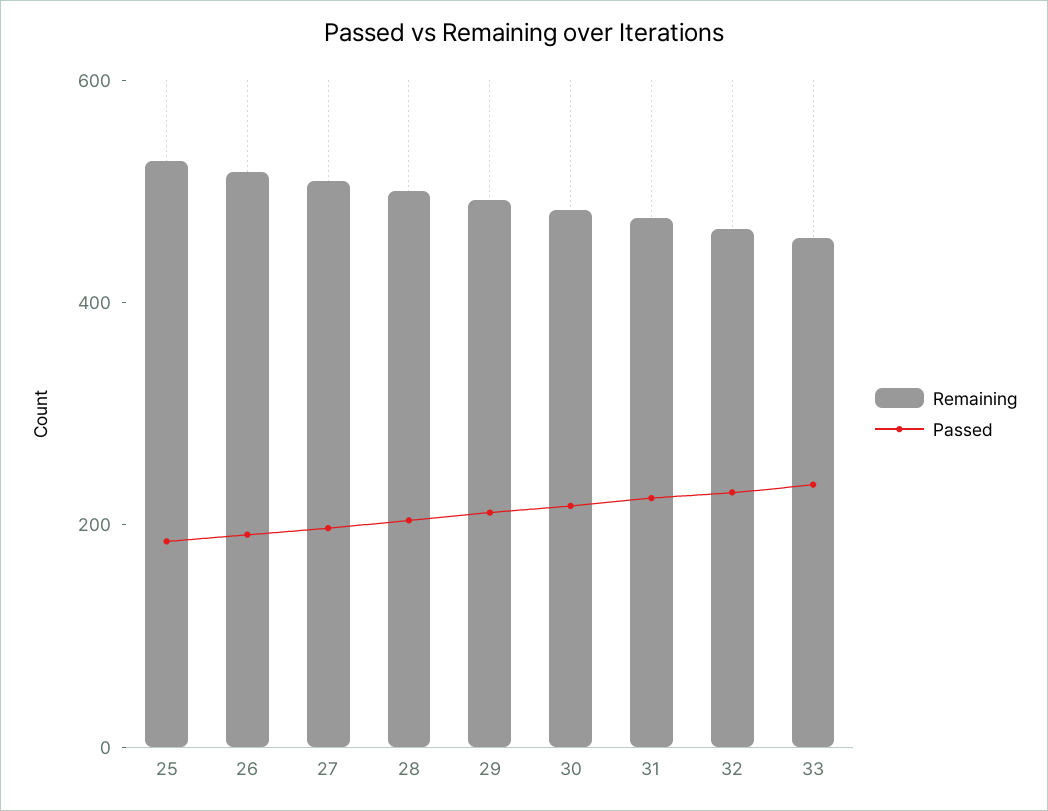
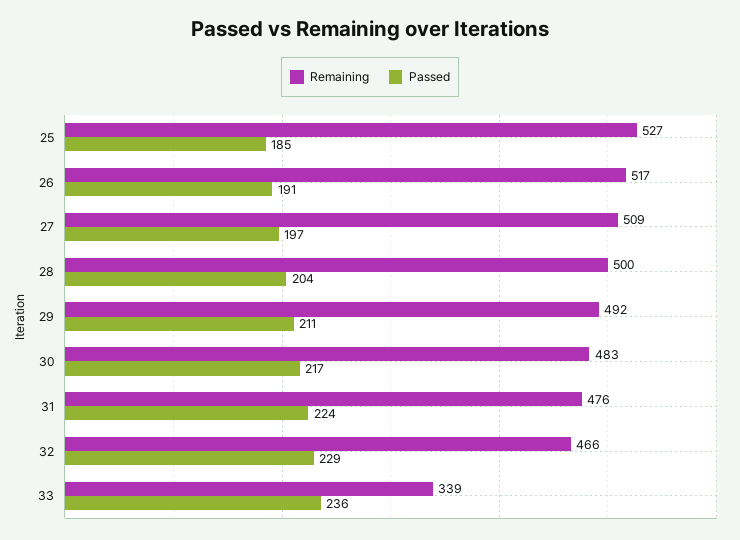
  {
    "Remaining": {
      "25": 527,
      "26": 517,
      "27": 509,
      "28": 500,
      "29": 492,
      "30": 483,
      "31": 476,
      "32": 466,
-     "33": 450
+     "33": 339
    },
    "Passed": {
      "25": 185,
      "26": 191,
      "27": 197,
      "28": 204,
      "29": 211,
      "30": 217,
      "31": 224,
      "32": 229,
      "33": 236
    }
  }

